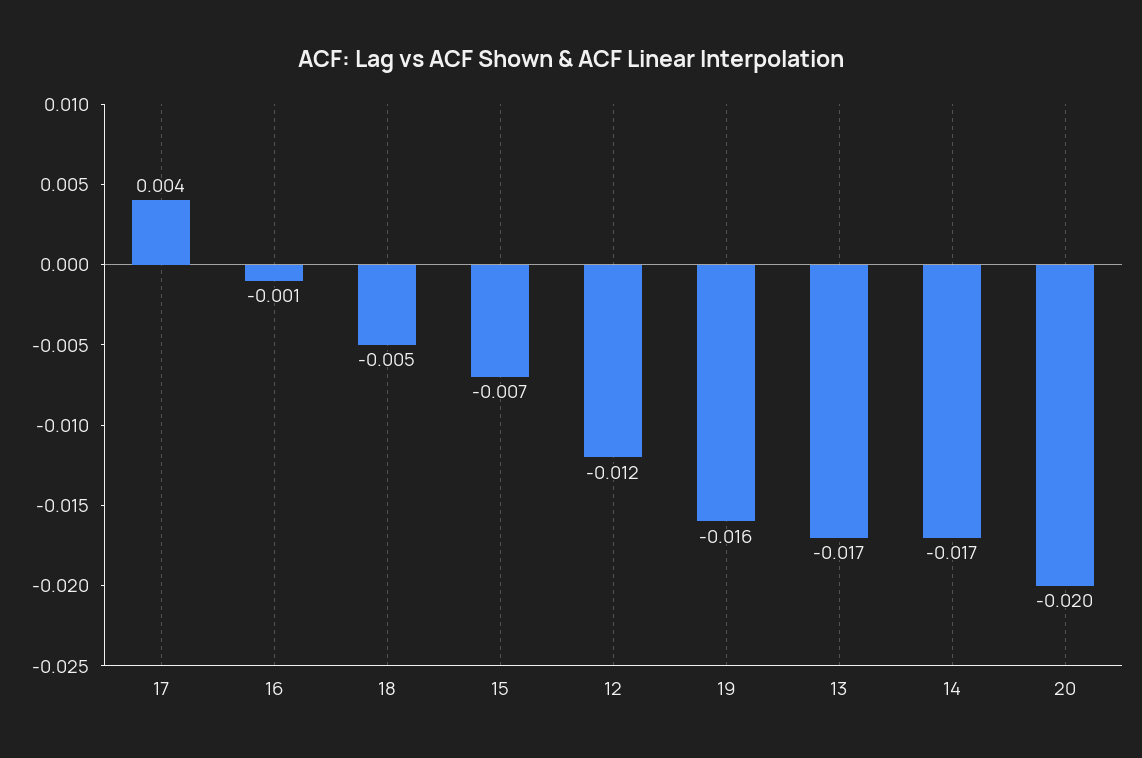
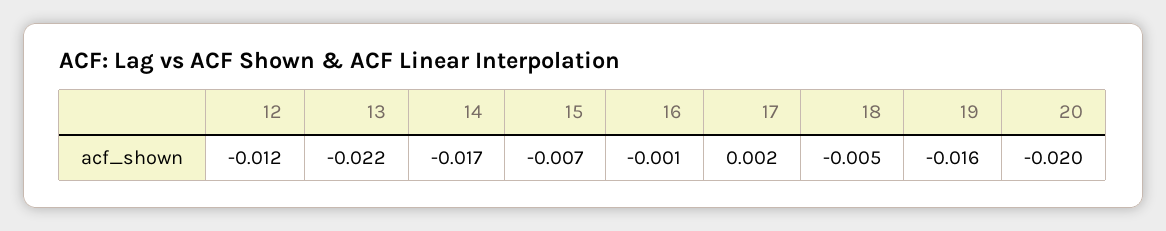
  {
-   "17": 0.004,
+   "17": 0.002,
    "16": -0.001,
    "18": -0.005,
    "15": -0.007,
    "12": -0.012,
    "19": -0.016,
-   "13": -0.017,
+   "13": -0.022,
    "14": -0.017,
    "20": -0.02
  }

